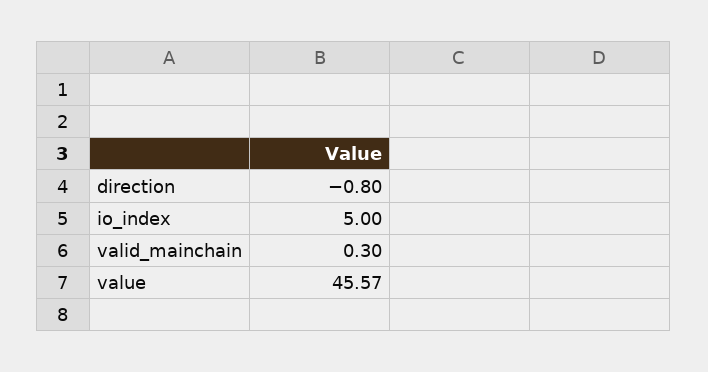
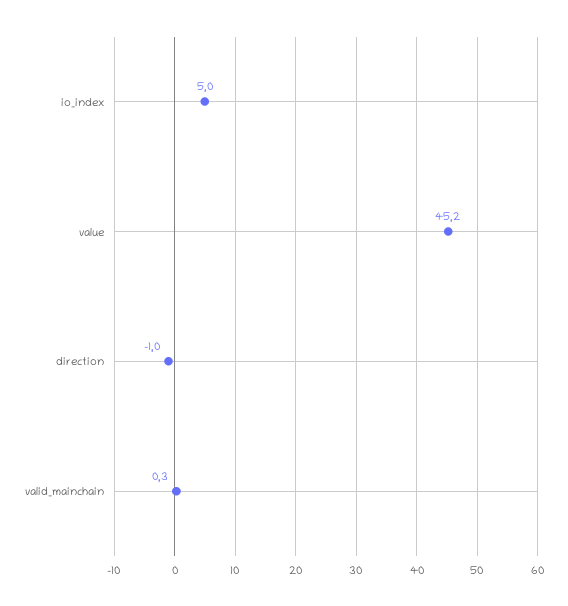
  {
-   "direction": -0.8,
+   "direction": -1,
    "io_index": 5,
    "valid_mainchain": 0.3,
-   "value": 45.57
+   "value": 45.2
  }

